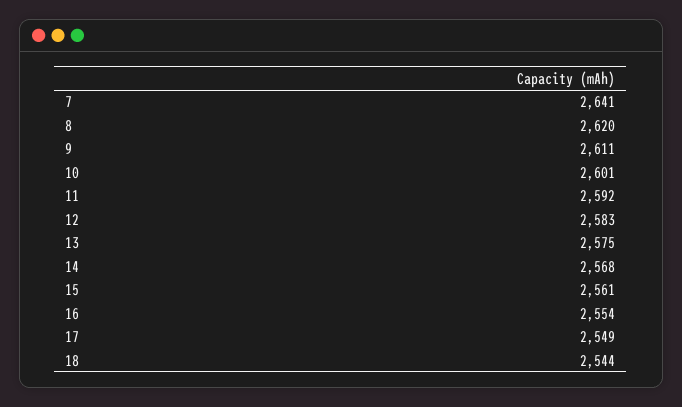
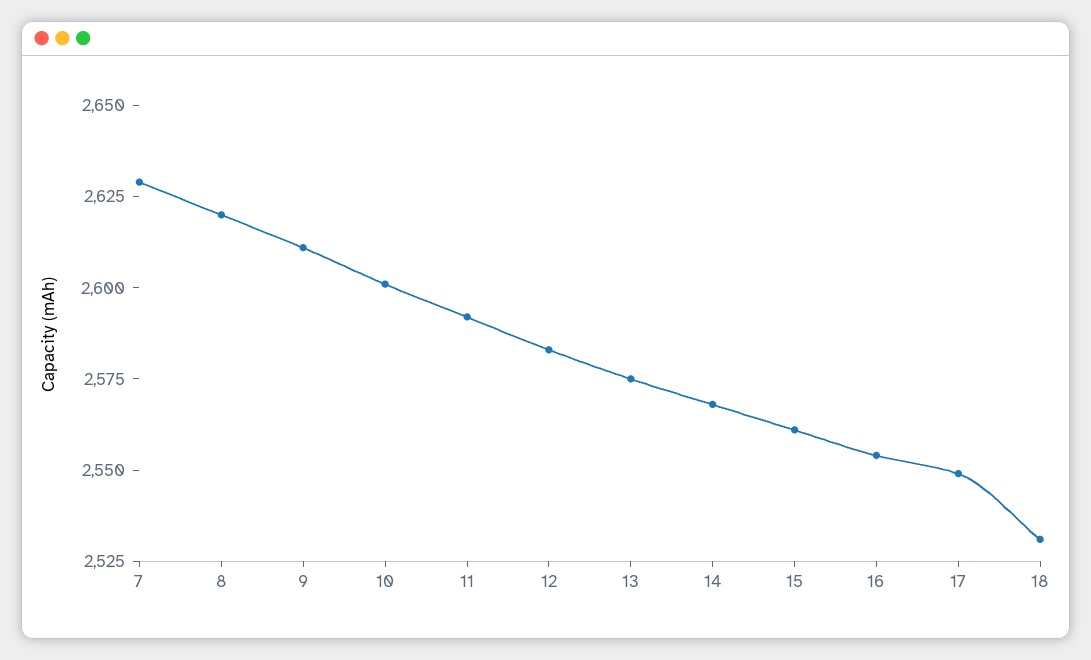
  {
-   "7": 2641,
+   "7": 2630,
    "8": 2620,
    "9": 2611,
    "10": 2601,
    "11": 2592,
    "12": 2583,
    "13": 2575,
    "14": 2568,
    "15": 2561,
    "16": 2554,
    "17": 2549,
-   "18": 2544
+   "18": 2530
  }

